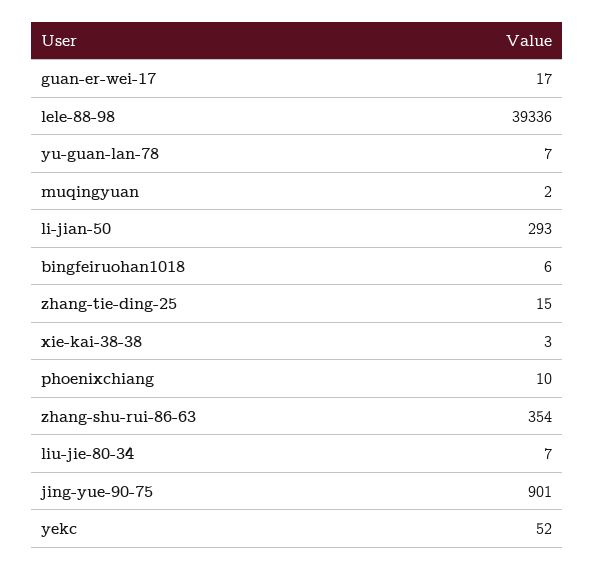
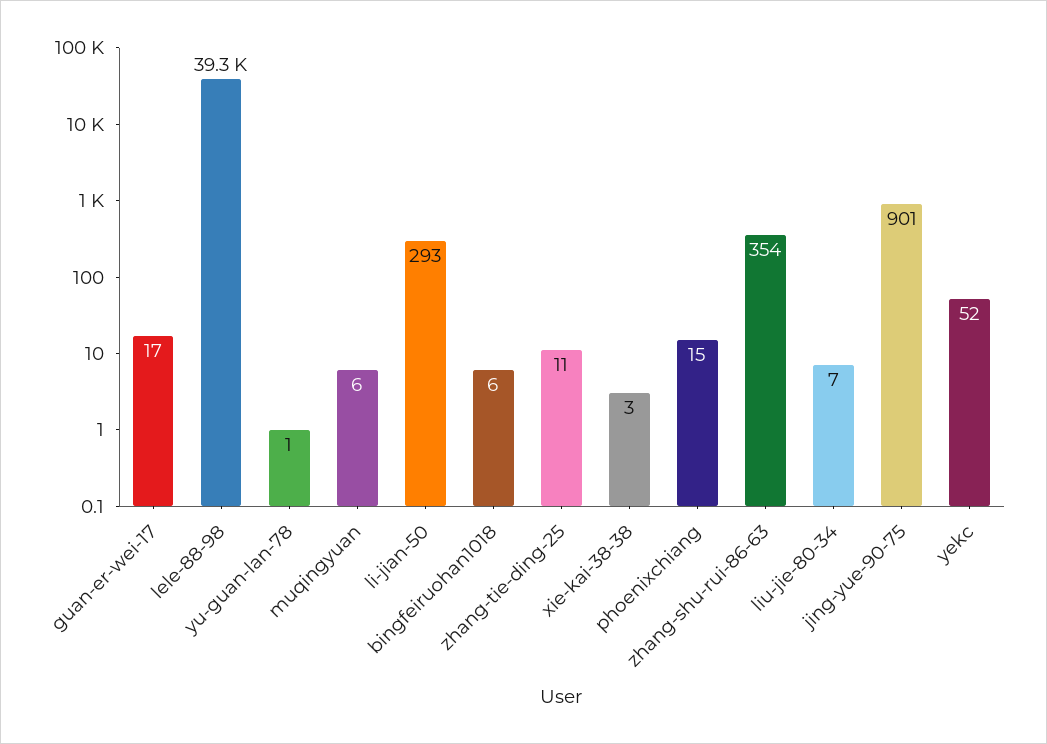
  {
    "guan-er-wei-17": 17,
    "lele-88-98": 39336,
-   "yu-guan-lan-78": 7,
+   "yu-guan-lan-78": 1,
-   "muqingyuan": 2,
+   "muqingyuan": 6,
    "li-jian-50": 293,
    "bingfeiruohan1018": 6,
-   "zhang-tie-ding-25": 15,
+   "zhang-tie-ding-25": 11,
    "xie-kai-38-38": 3,
-   "phoenixchiang": 10,
+   "phoenixchiang": 15,
    "zhang-shu-rui-86-63": 354,
    "liu-jie-80-34": 7,
    "jing-yue-90-75": 901,
    "yekc": 52
  }

